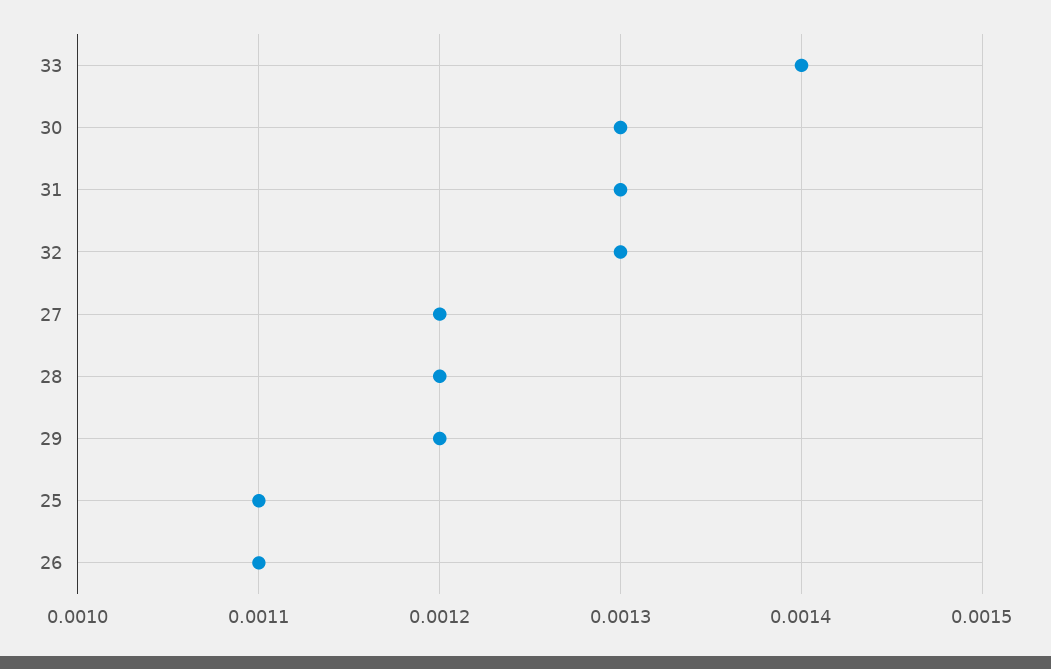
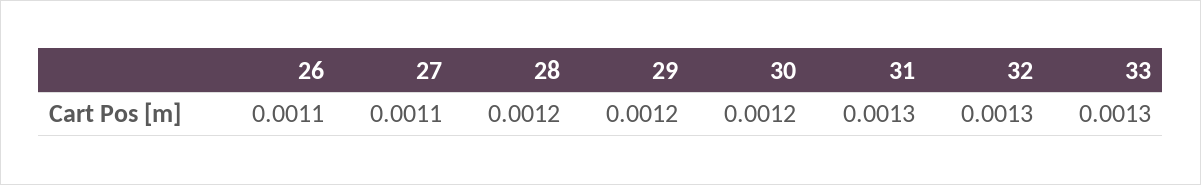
  {
-   "33": 0.0014,
+   "33": 0.0013,
-   "30": 0.0013,
+   "30": 0.0012,
    "31": 0.0013,
    "32": 0.0013,
-   "27": 0.0012,
+   "27": 0.0011,
    "28": 0.0012,
    "29": 0.0012,
-   "25": 0.0011,
    "26": 0.0011
  }

